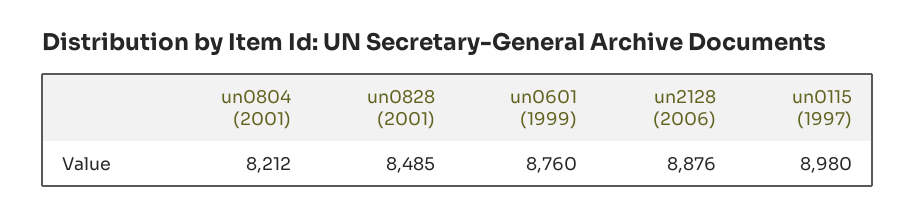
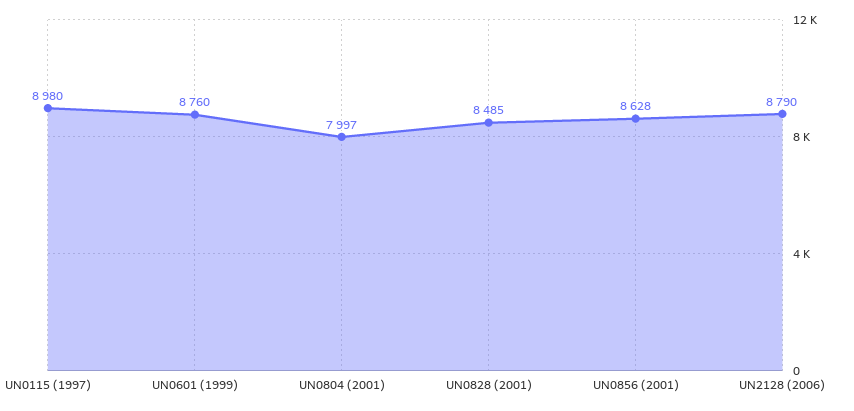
  {
-   "un0804 (2001)": 8212,
+   "un0804 (2001)": 7997,
    "un0828 (2001)": 8485,
    "un0601 (1999)": 8760,
-   "un2128 (2006)": 8876,
+   "un2128 (2006)": 8790,
-   "un0115 (1997)": 8980
+   "un0115 (1997)": 8980,
+   "UN0856 (2001)": 8628
  }

